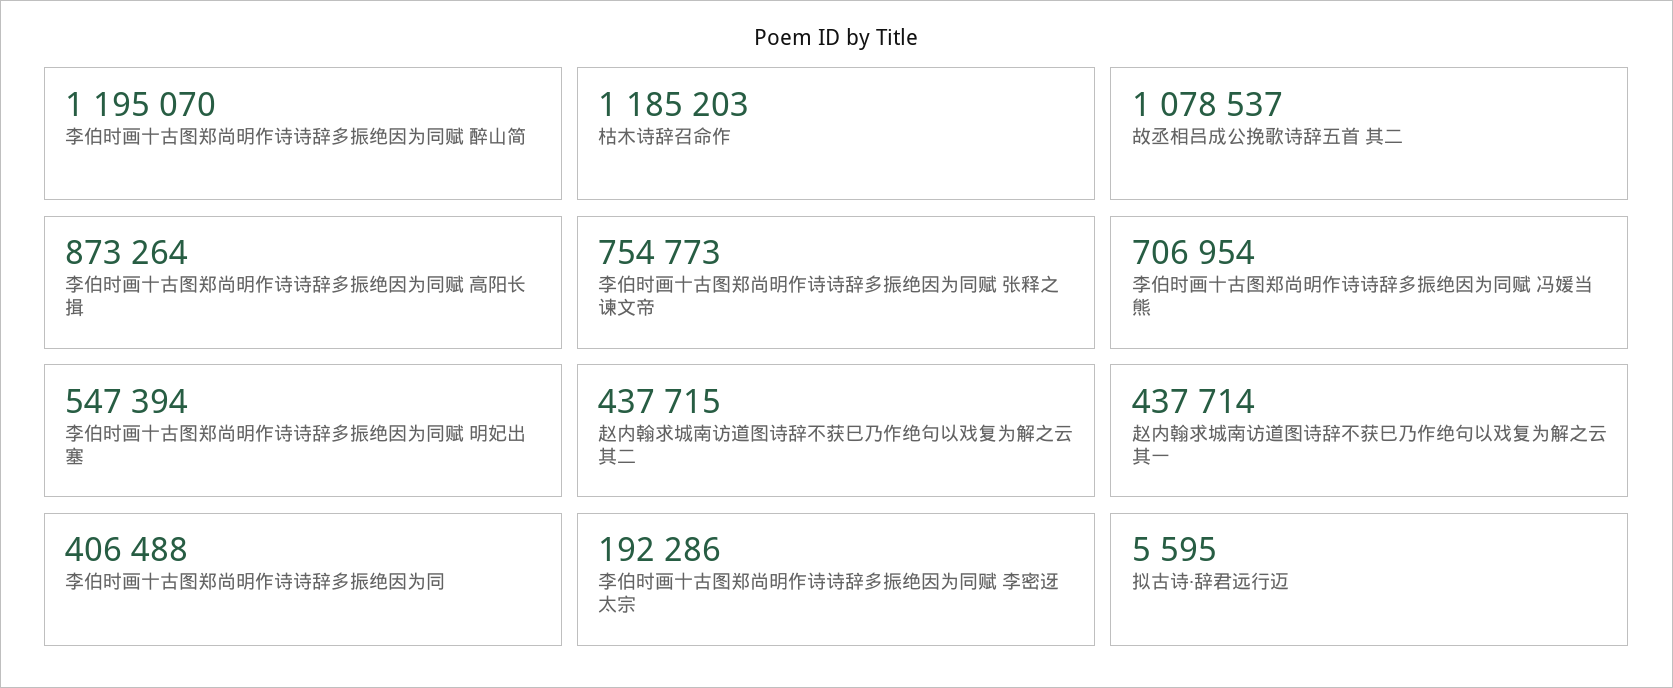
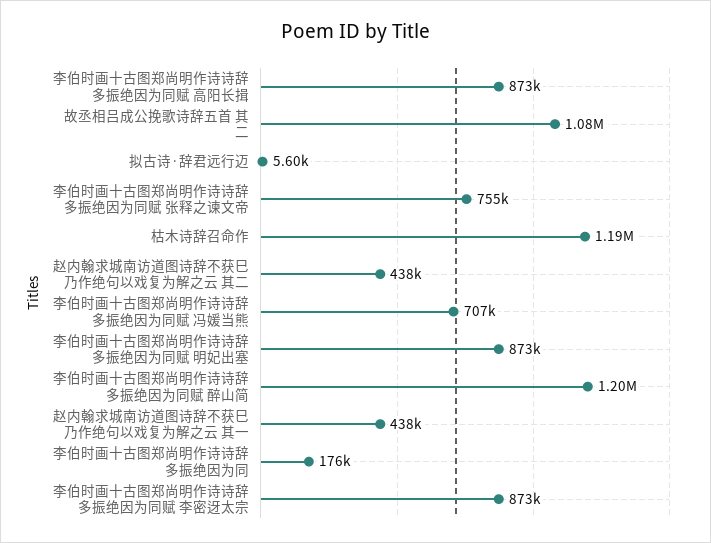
  {
    "李伯时画十古图郑尚明作诗诗辞多振绝因为同赋 醉山简": 1195070,
    "枯木诗辞召命作": 1185203,
    "故丞相吕成公挽歌诗辞五首 其二": 1078537,
    "李伯时画十古图郑尚明作诗诗辞多振绝因为同赋 高阳长揖": 873264,
    "李伯时画十古图郑尚明作诗诗辞多振绝因为同赋 张释之谏文帝": 754773,
    "李伯时画十古图郑尚明作诗诗辞多振绝因为同赋 冯媛当熊": 706954,
-   "李伯时画十古图郑尚明作诗诗辞多振绝因为同赋 明妃出塞": 547394,
+   "李伯时画十古图郑尚明作诗诗辞多振绝因为同赋 明妃出塞": 873000,
    "赵内翰求城南访道图诗辞不获巳乃作绝句以戏复为解之云 其二": 437715,
    "赵内翰求城南访道图诗辞不获巳乃作绝句以戏复为解之云 其一": 437714,
-   "李伯时画十古图郑尚明作诗诗辞多振绝因为同": 406488,
+   "李伯时画十古图郑尚明作诗诗辞多振绝因为同": 176000,
-   "李伯时画十古图郑尚明作诗诗辞多振绝因为同赋 李密迓太宗": 192286,
+   "李伯时画十古图郑尚明作诗诗辞多振绝因为同赋 李密迓太宗": 873000,
    "拟古诗·辞君远行迈": 5595
  }

